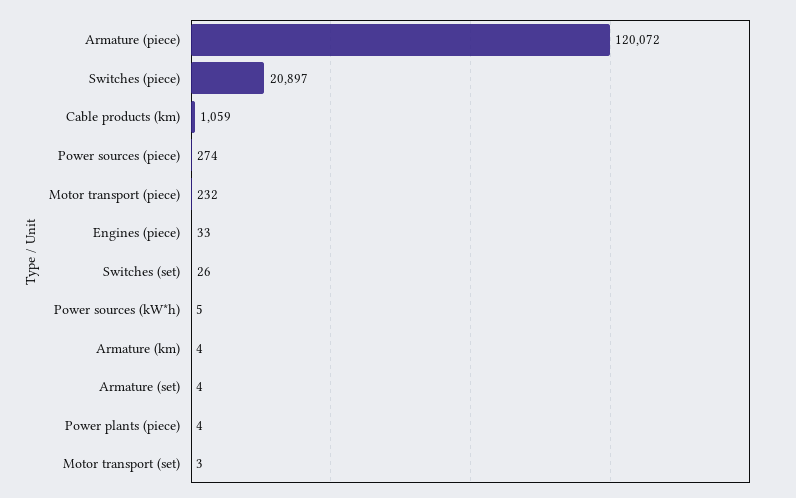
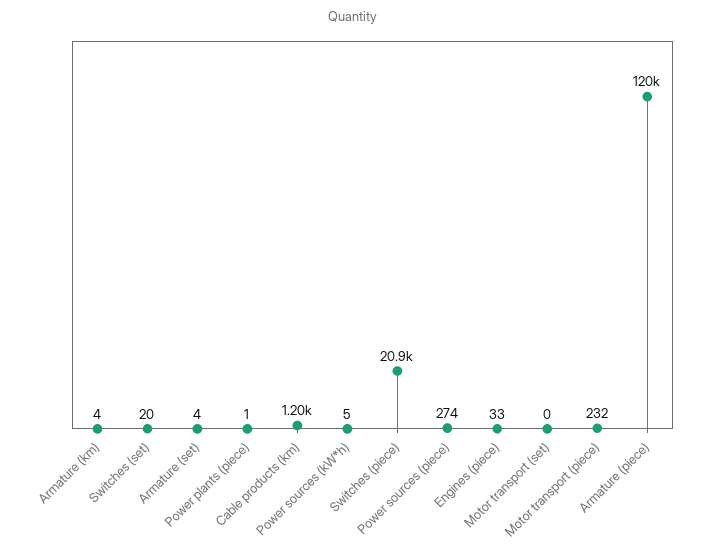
  {
    "Armature (piece)": 120072,
    "Switches (piece)": 20897,
-   "Cable products (km)": 1059,
+   "Cable products (km)": 1200,
    "Power sources (piece)": 274,
    "Motor transport (piece)": 232,
    "Engines (piece)": 33,
-   "Switches (set)": 26,
+   "Switches (set)": 20,
    "Power sources (kW*h)": 5,
    "Armature (km)": 4,
    "Armature (set)": 4,
-   "Power plants (piece)": 4,
+   "Power plants (piece)": 1,
-   "Motor transport (set)": 3
+   "Motor transport (set)": 0
  }

